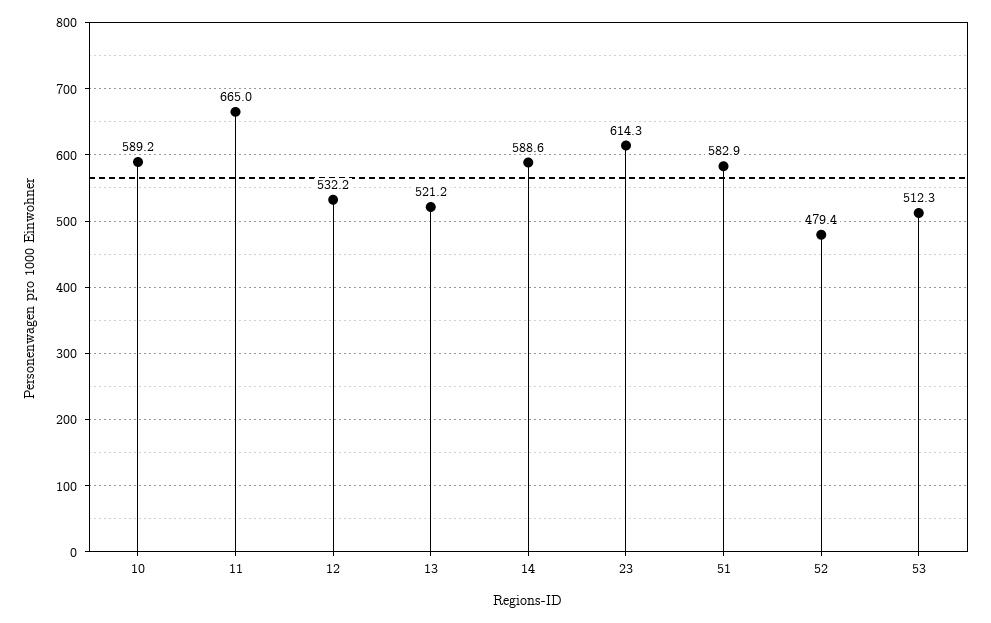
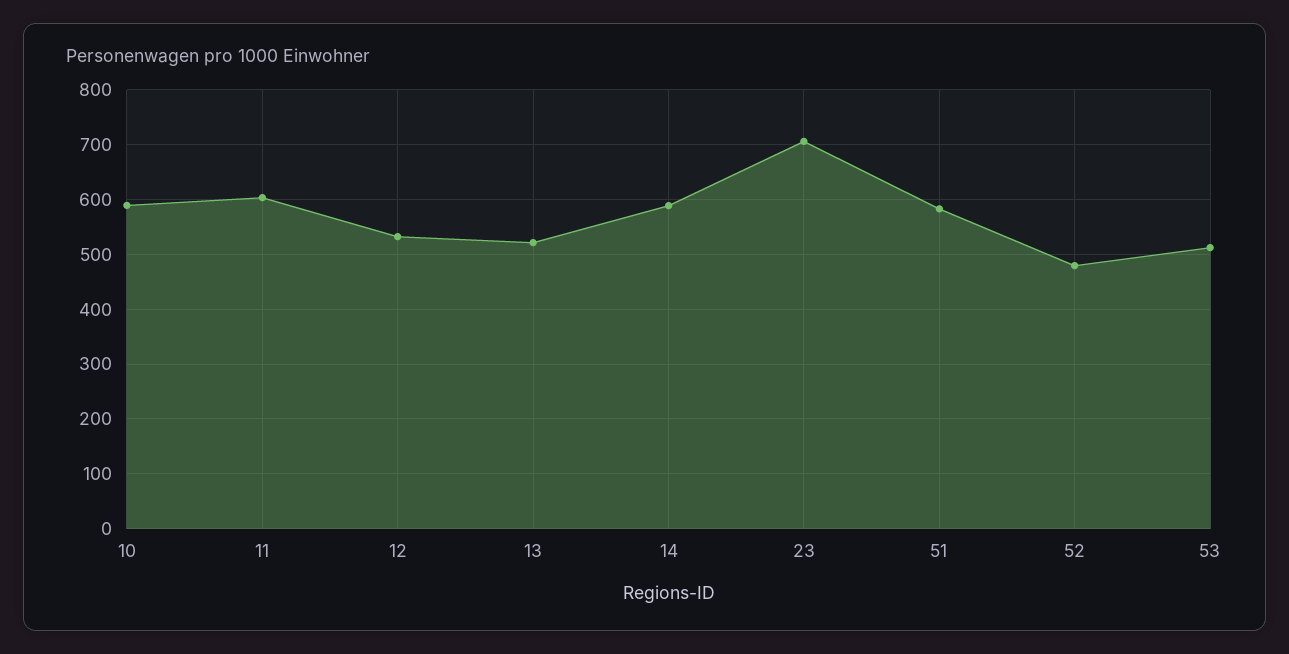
  {
    "10": 589.2,
-   "11": 665,
+   "11": 600,
    "12": 532.2,
    "13": 521.2,
    "14": 588.6,
-   "23": 614.3,
+   "23": 700,
    "51": 582.9,
    "52": 479.4,
    "53": 512.3
  }

